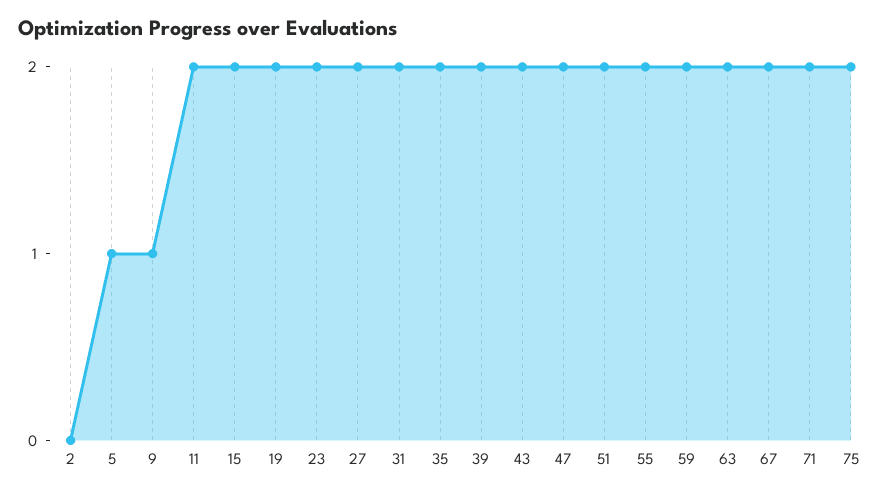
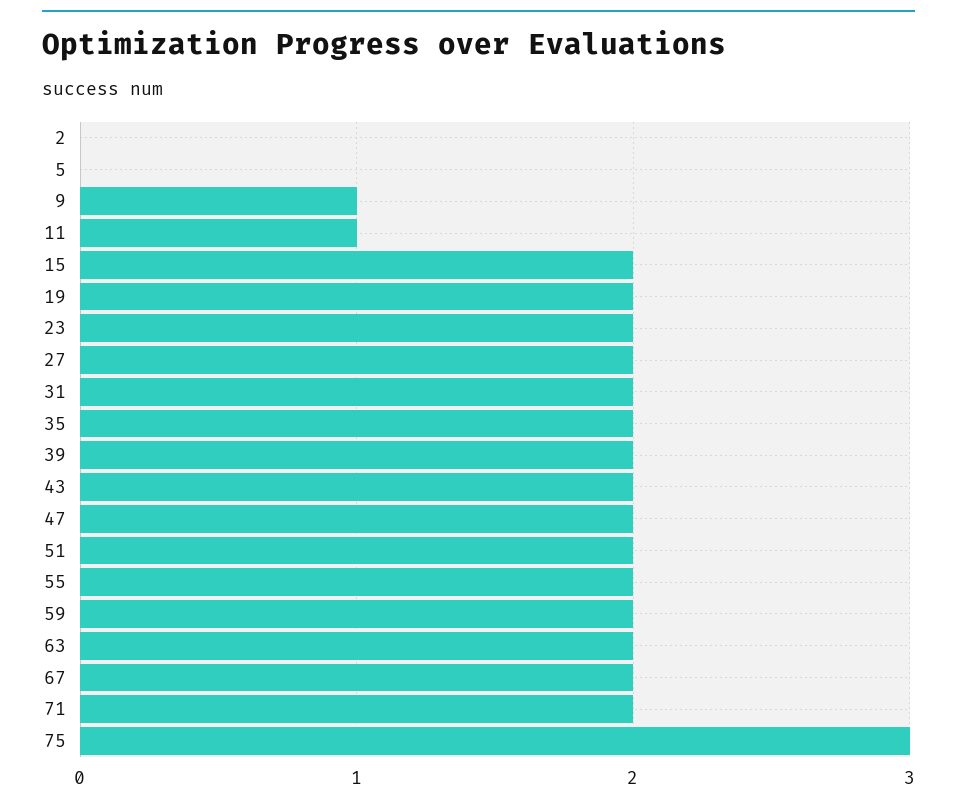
  {
    "2": 0,
-   "5": 1,
+   "5": 0,
    "9": 1,
-   "11": 2,
+   "11": 1,
    "15": 2,
    "19": 2,
    "23": 2,
    "27": 2,
    "31": 2,
    "35": 2,
    "39": 2,
    "43": 2,
    "47": 2,
    "51": 2,
    "55": 2,
    "59": 2,
    "63": 2,
    "67": 2,
    "71": 2,
-   "75": 2
+   "75": 3
  }

